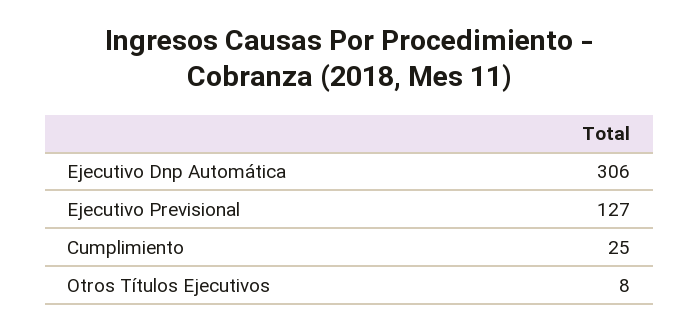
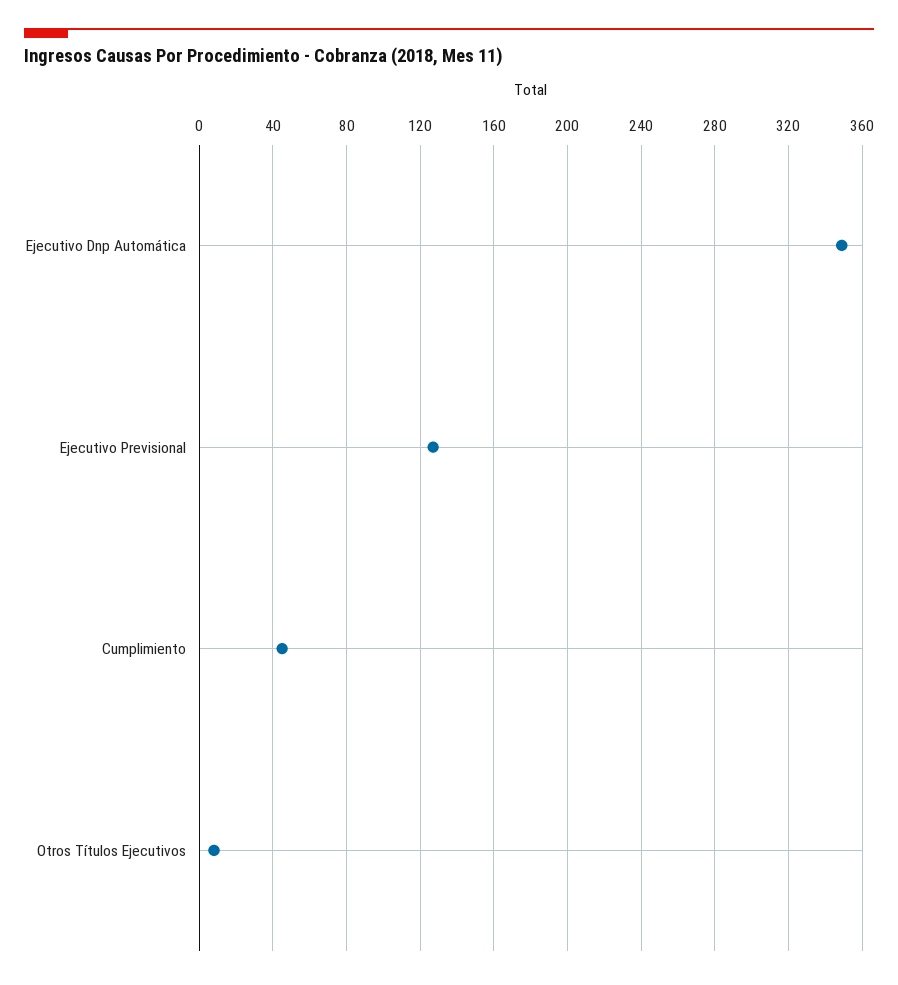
  {
-   "Ejecutivo Dnp Automática": 306,
+   "Ejecutivo Dnp Automática": 350,
    "Ejecutivo Previsional": 127,
-   "Cumplimiento": 25,
+   "Cumplimiento": 45,
    "Otros Títulos Ejecutivos": 8
  }

